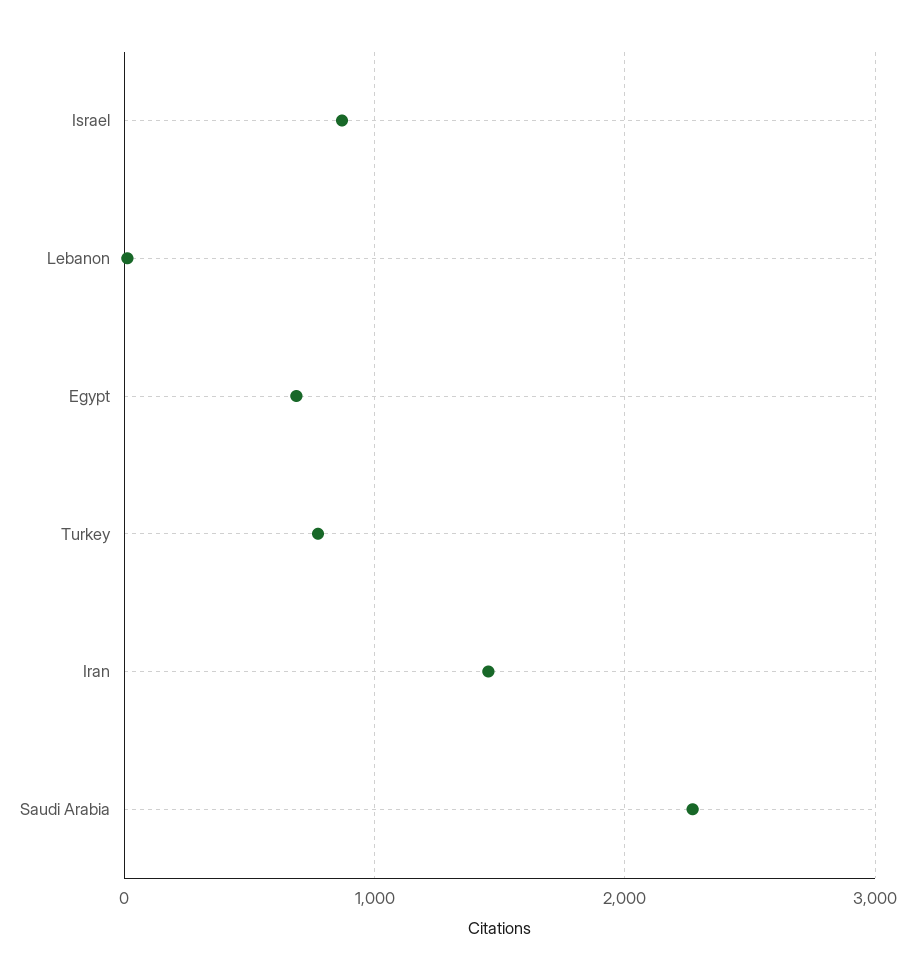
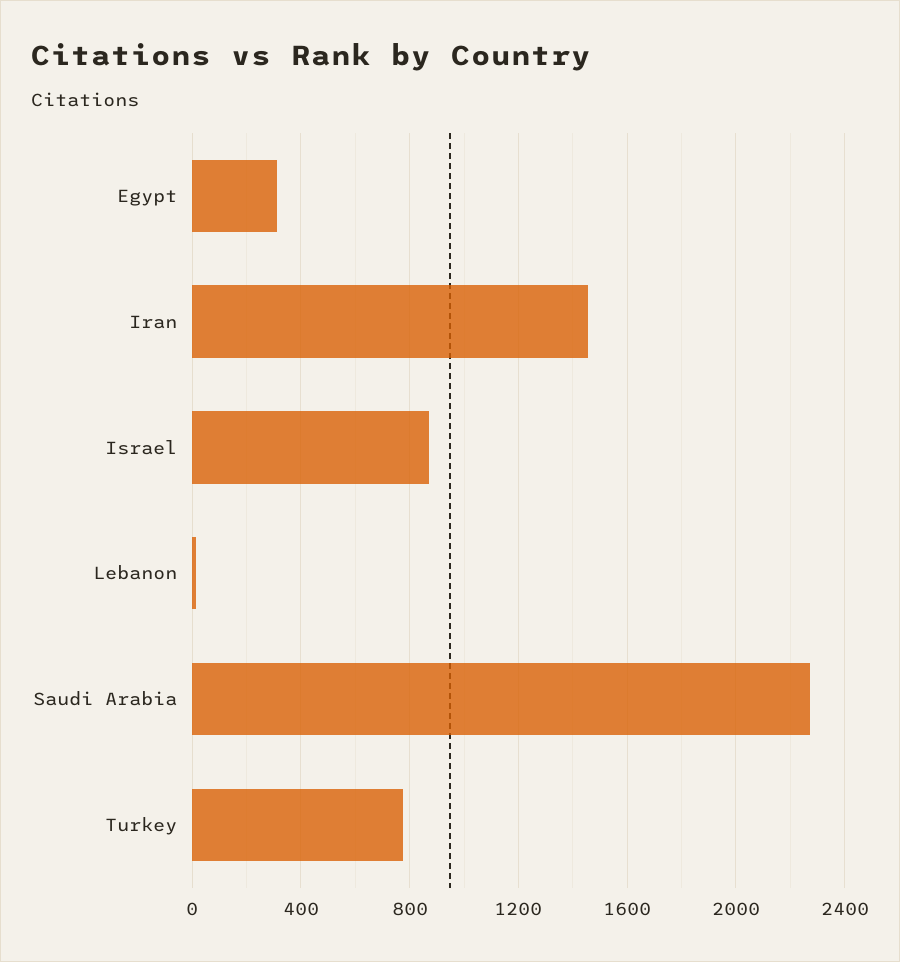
  {
    "Israel": 850,
    "Lebanon": 0,
-   "Egypt": 700,
+   "Egypt": 300,
    "Turkey": 750,
    "Iran": 1450,
    "Saudi Arabia": 2250
  }

